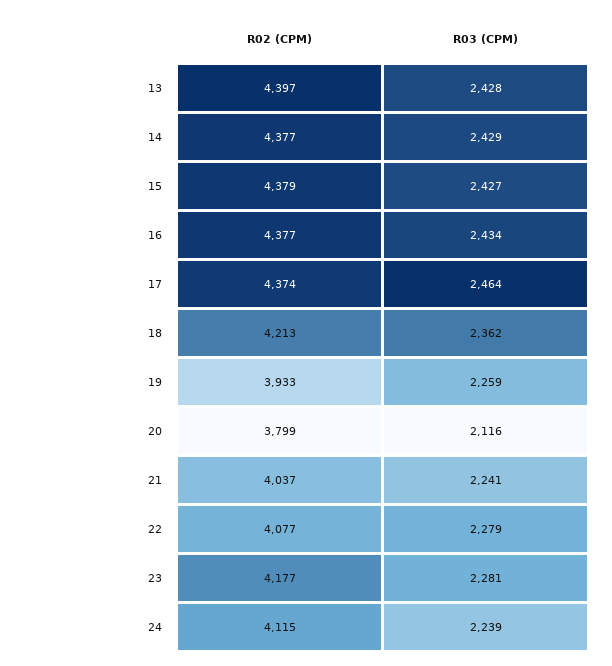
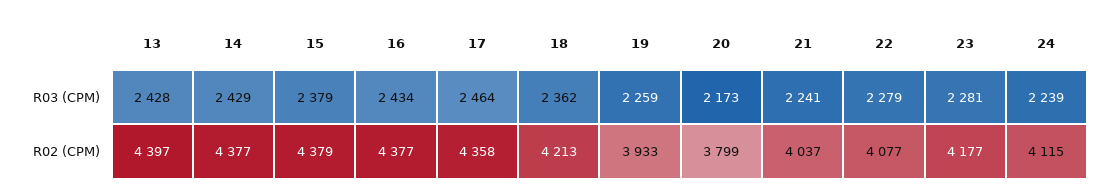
  {
    "R02 (CPM)": {
      "13": 4397,
      "14": 4377,
      "15": 4379,
      "16": 4377,
-     "17": 4374,
+     "17": 4358,
      "18": 4213,
      "19": 3933,
      "20": 3799,
      "21": 4037,
      "22": 4077,
      "23": 4177,
      "24": 4115
    },
    "R03 (CPM)": {
      "13": 2428,
      "14": 2429,
-     "15": 2427,
+     "15": 2379,
      "16": 2434,
      "17": 2464,
      "18": 2362,
      "19": 2259,
-     "20": 2116,
+     "20": 2173,
      "21": 2241,
      "22": 2279,
      "23": 2281,
      "24": 2239
    }
  }

